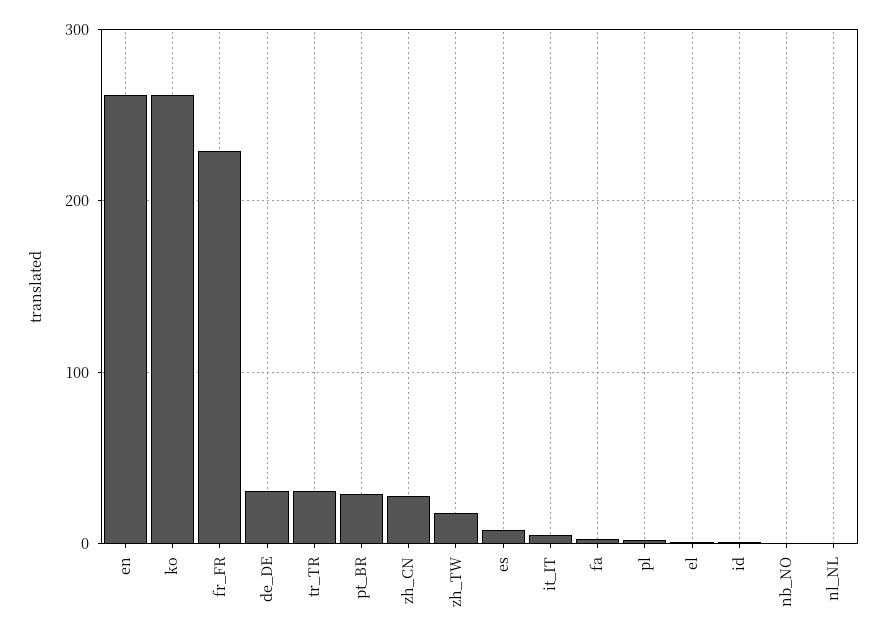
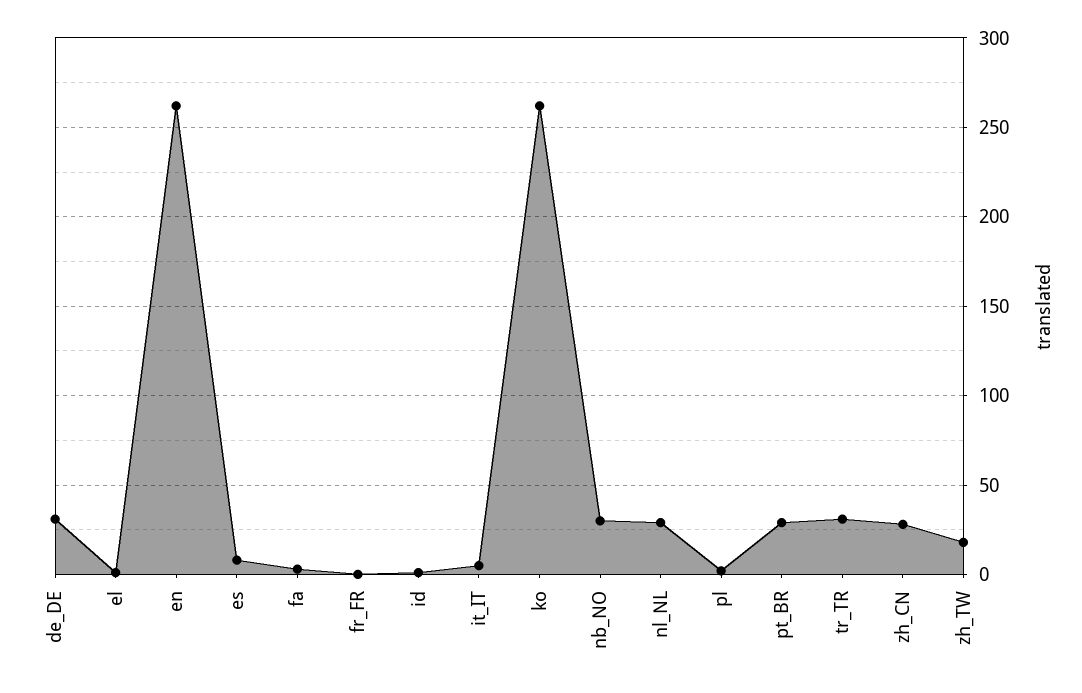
  {
    "en": 260,
    "ko": 260,
-   "fr_FR": 230,
+   "fr_FR": 0,
    "de_DE": 30,
    "tr_TR": 30,
    "pt_BR": 30,
    "zh_CN": 30,
    "zh_TW": 20,
    "es": 10,
    "it_IT": 5,
    "fa": 5,
    "pl": 0,
    "el": 0,
    "id": 0,
-   "nb_NO": 0,
+   "nb_NO": 30,
-   "nl_NL": 0
+   "nl_NL": 30
  }

